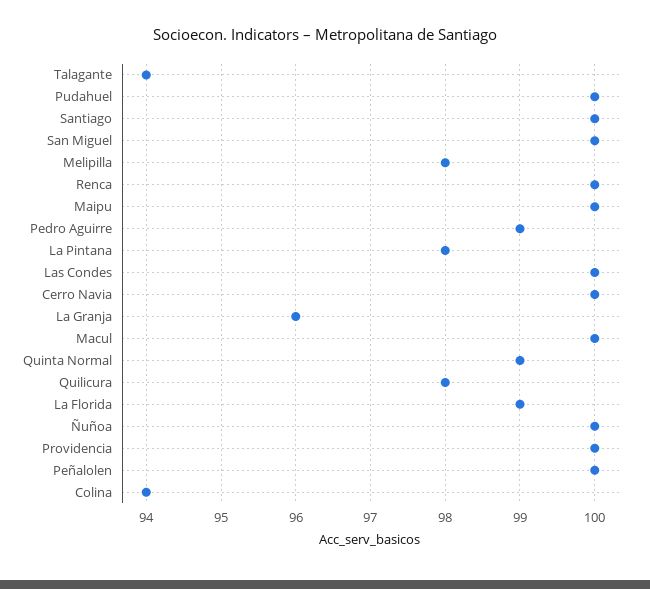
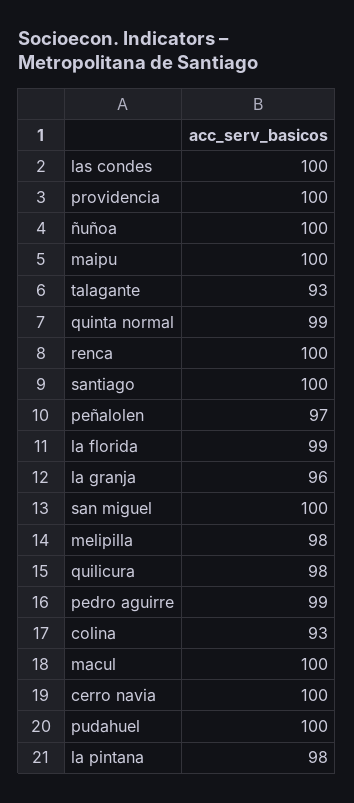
  {
-   "Talagante": 94,
+   "Talagante": 93,
    "Pudahuel": 100,
    "Santiago": 100,
    "San Miguel": 100,
    "Melipilla": 98,
    "Renca": 100,
    "Maipu": 100,
    "Pedro Aguirre": 99,
    "La Pintana": 98,
    "Las Condes": 100,
    "Cerro Navia": 100,
    "La Granja": 96,
    "Macul": 100,
    "Quinta Normal": 99,
    "Quilicura": 98,
    "La Florida": 99,
    "Ñuñoa": 100,
    "Providencia": 100,
-   "Peñalolen": 100,
+   "Peñalolen": 97,
-   "Colina": 94
+   "Colina": 93
  }

